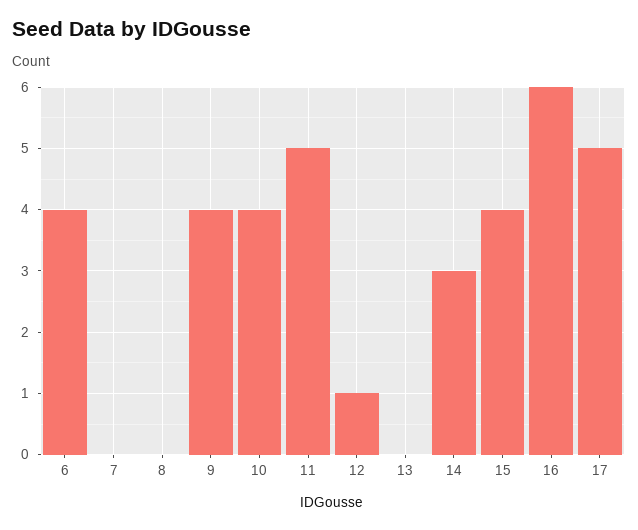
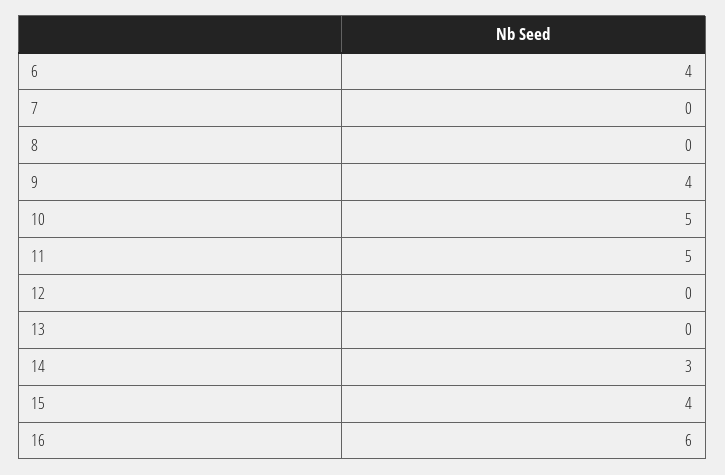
  {
    "6": 4,
    "7": 0,
    "8": 0,
    "9": 4,
-   "10": 4,
+   "10": 5,
    "11": 5,
-   "12": 1,
+   "12": 0,
    "13": 0,
    "14": 3,
    "15": 4,
-   "16": 6,
+   "16": 6
-   "17": 5
  }

